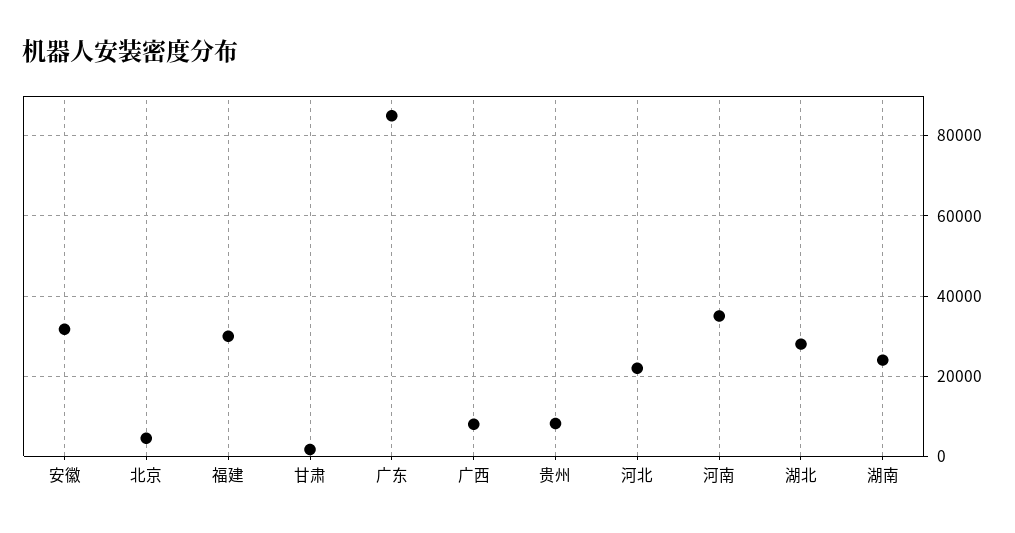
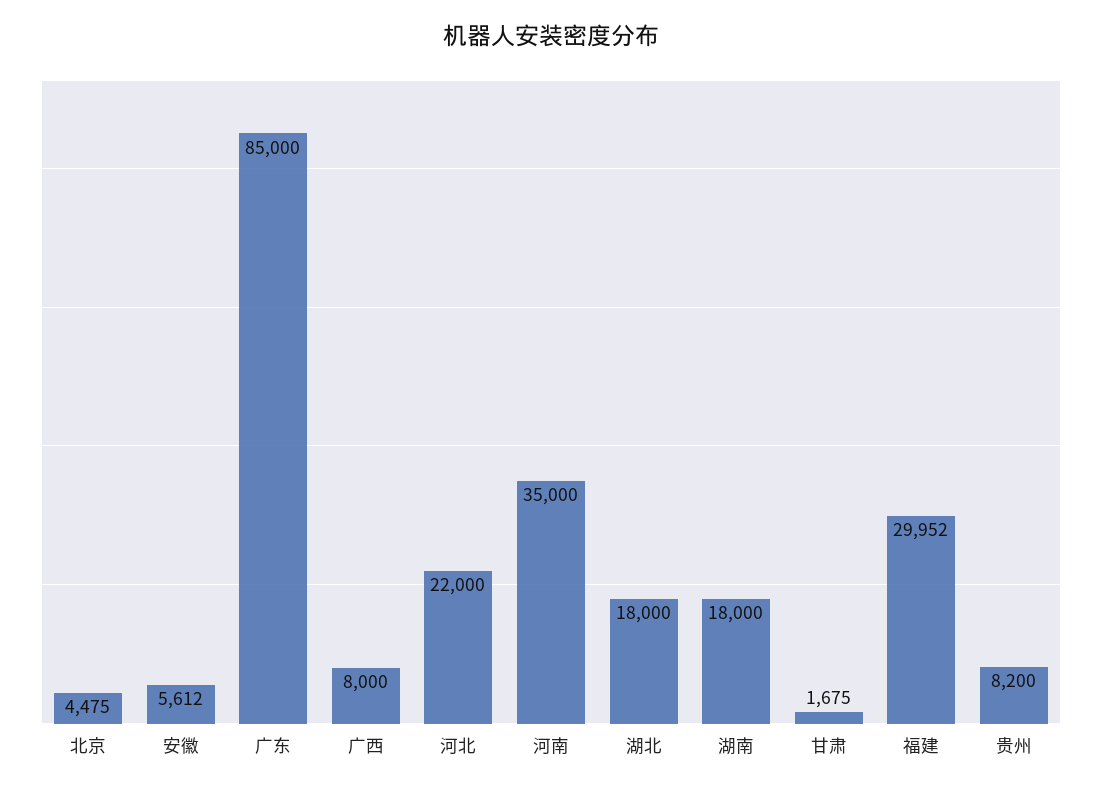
  {
-   "安徽": 32000,
+   "安徽": 5612,
    "北京": 4475,
    "福建": 29952,
    "甘肃": 1675,
    "广东": 85000,
    "广西": 8000,
    "贵州": 8200,
    "河北": 22000,
    "河南": 35000,
-   "湖北": 28000,
+   "湖北": 18000,
-   "湖南": 24000
+   "湖南": 18000
  }

